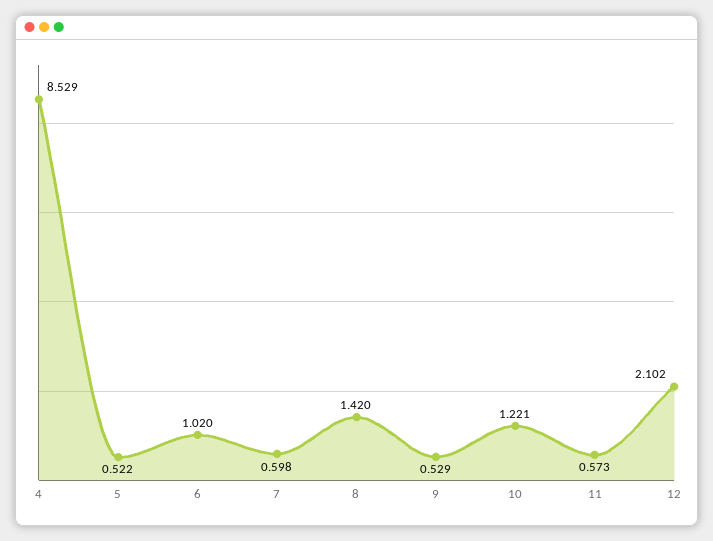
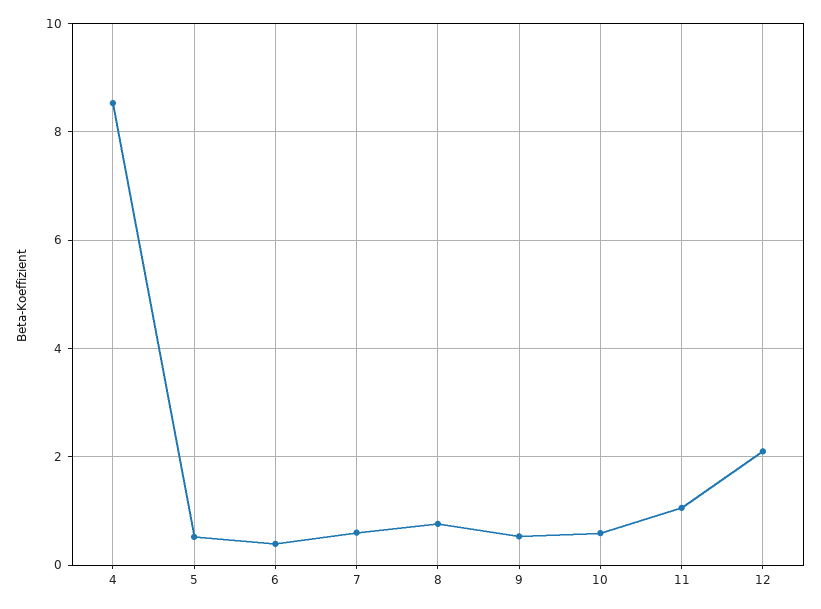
  {
    "4": 8.529,
    "5": 0.522,
-   "6": 1.02,
+   "6": 0.4,
    "7": 0.598,
-   "8": 1.42,
+   "8": 0.8,
    "9": 0.529,
-   "10": 1.221,
+   "10": 0.6,
-   "11": 0.573,
+   "11": 1,
    "12": 2.102
  }

